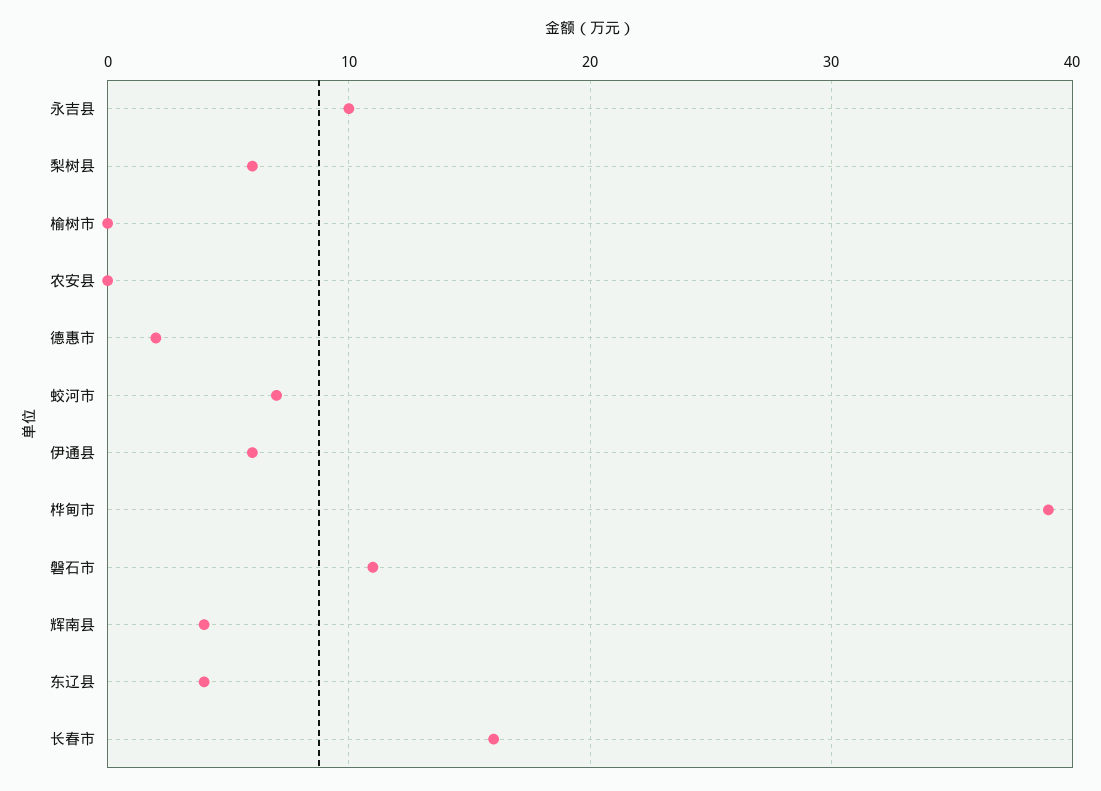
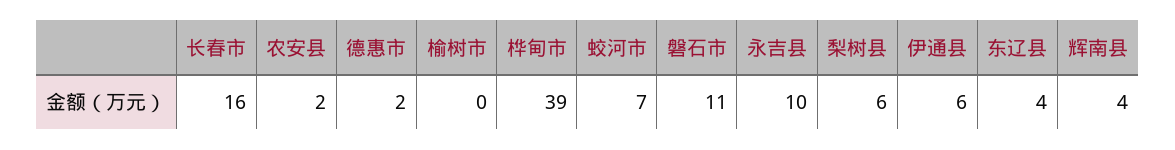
  {
    "永吉县": 10,
    "梨树县": 6,
    "榆树市": 0,
-   "农安县": 0,
+   "农安县": 2,
    "德惠市": 2,
    "蛟河市": 7,
    "伊通县": 6,
    "桦甸市": 39,
    "磐石市": 11,
    "辉南县": 4,
    "东辽县": 4,
    "长春市": 16
  }

